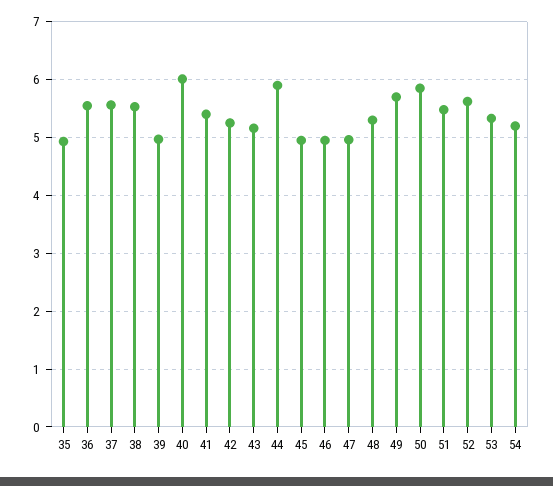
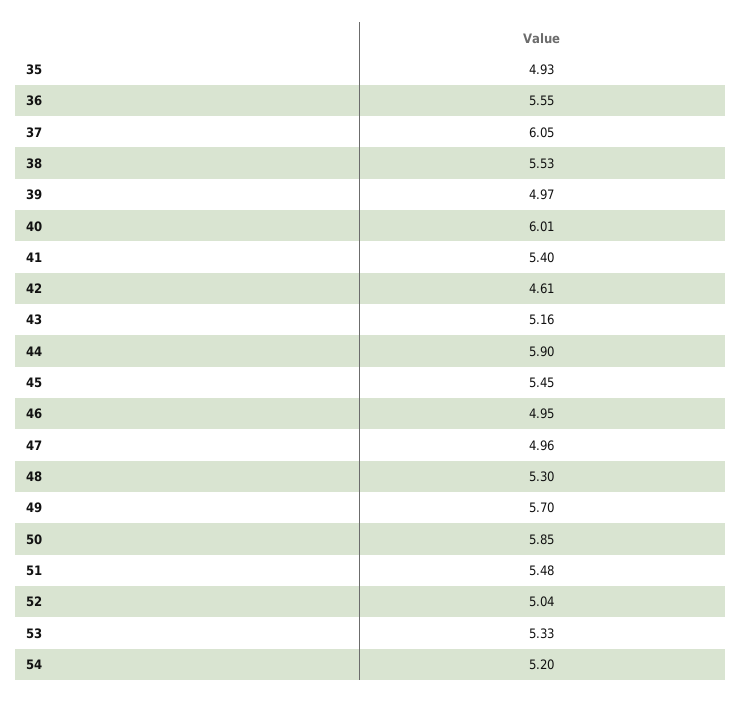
  {
    "35": 4.93,
    "36": 5.55,
-   "37": 5.6,
+   "37": 6.05,
    "38": 5.53,
    "39": 4.97,
    "40": 6.01,
    "41": 5.4,
-   "42": 5.2,
+   "42": 4.61,
    "43": 5.16,
    "44": 5.9,
-   "45": 5,
+   "45": 5.45,
    "46": 4.95,
    "47": 4.96,
    "48": 5.3,
    "49": 5.7,
    "50": 5.85,
    "51": 5.48,
-   "52": 5.6,
+   "52": 5.04,
    "53": 5.33,
    "54": 5.2
  }

